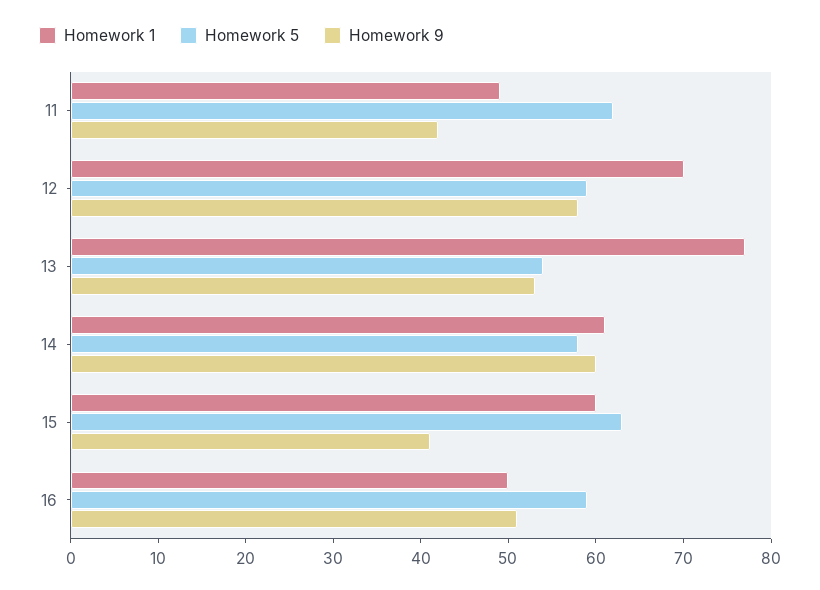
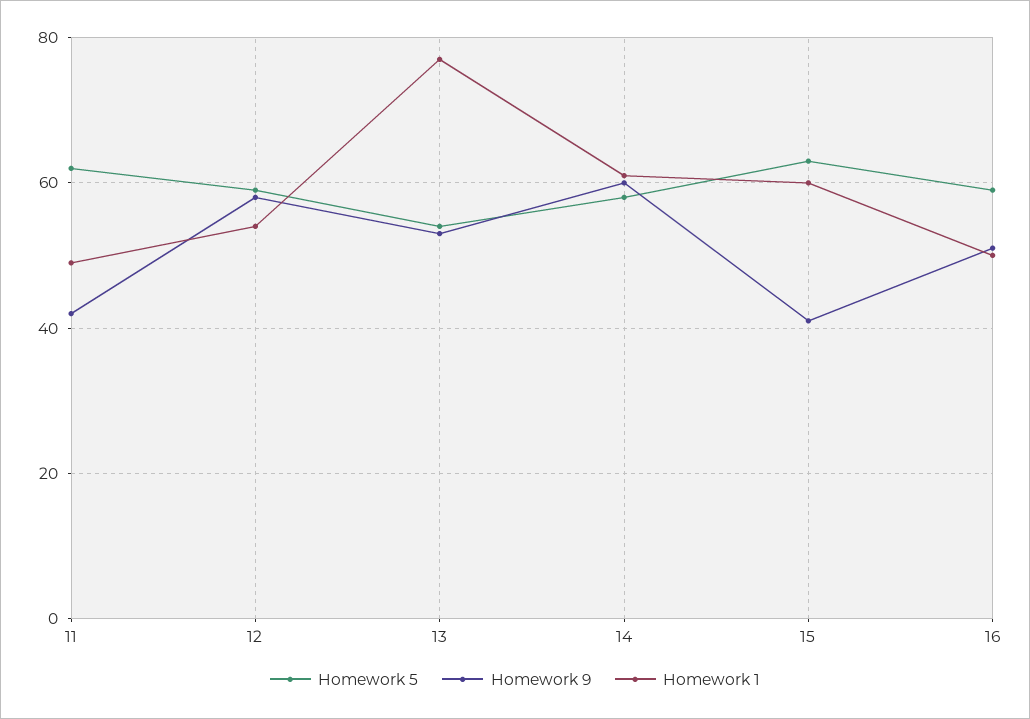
  {
    "Homework 1": {
      "11": 49,
-     "12": 70,
+     "12": 55,
      "13": 77,
      "14": 61,
      "15": 60,
      "16": 50
    },
    "Homework 5": {
      "11": 62,
      "12": 59,
      "13": 54,
      "14": 58,
      "15": 63,
      "16": 59
    },
    "Homework 9": {
      "11": 42,
      "12": 58,
      "13": 53,
      "14": 60,
      "15": 41,
      "16": 51
    }
  }

